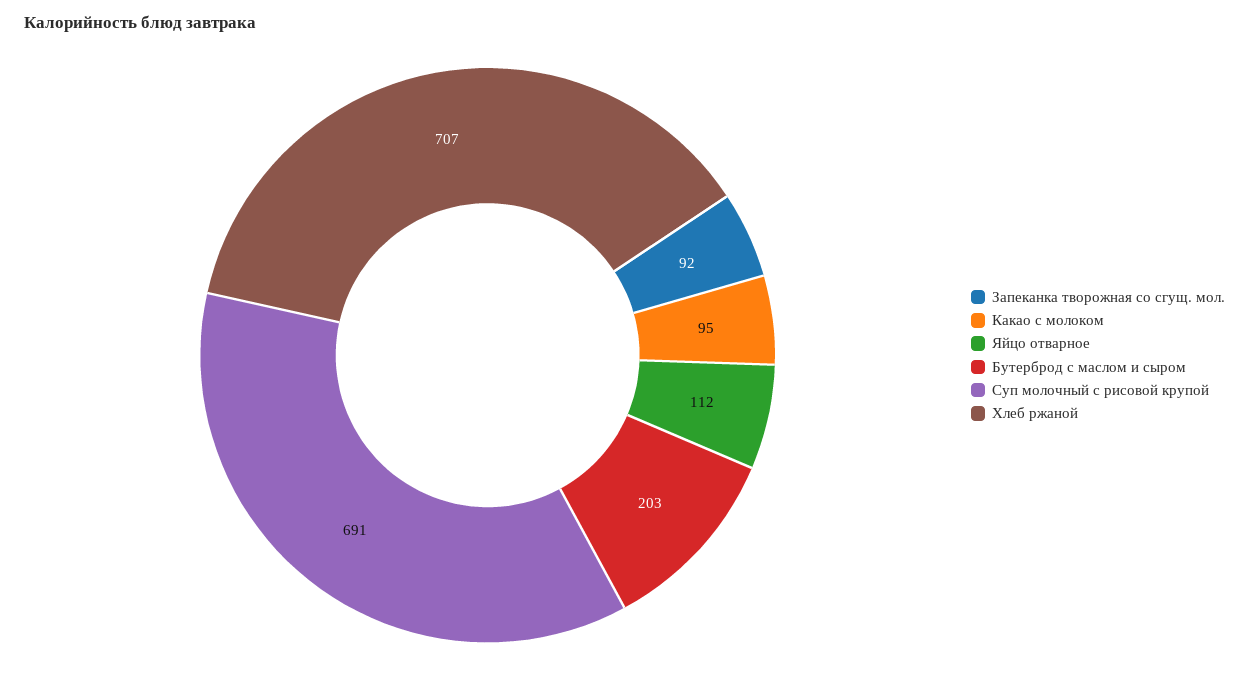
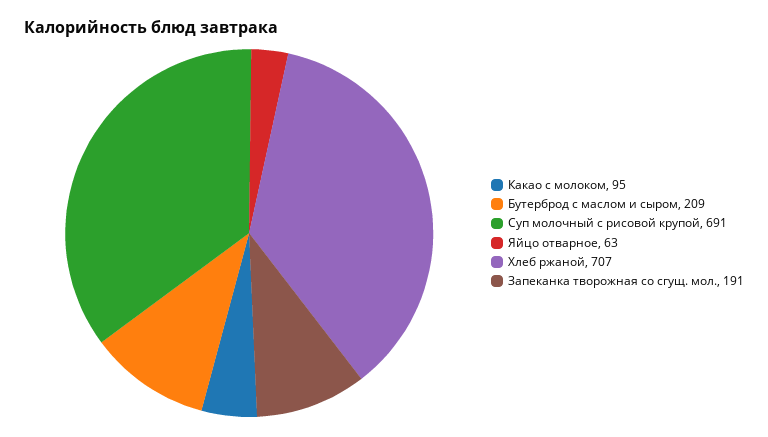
  {
-   "Запеканка творожная со сгущ. мол.": 92,
+   "Запеканка творожная со сгущ. мол.": 191,
    "Какао с молоком": 95,
-   "Яйцо отварное": 112,
+   "Яйцо отварное": 63,
-   "Бутерброд с маслом и сыром": 203,
+   "Бутерброд с маслом и сыром": 209,
    "Суп молочный с рисовой крупой": 691,
    "Хлеб ржаной": 707
  }

